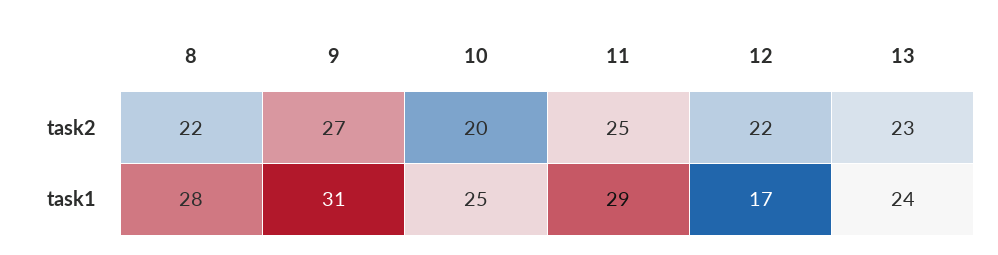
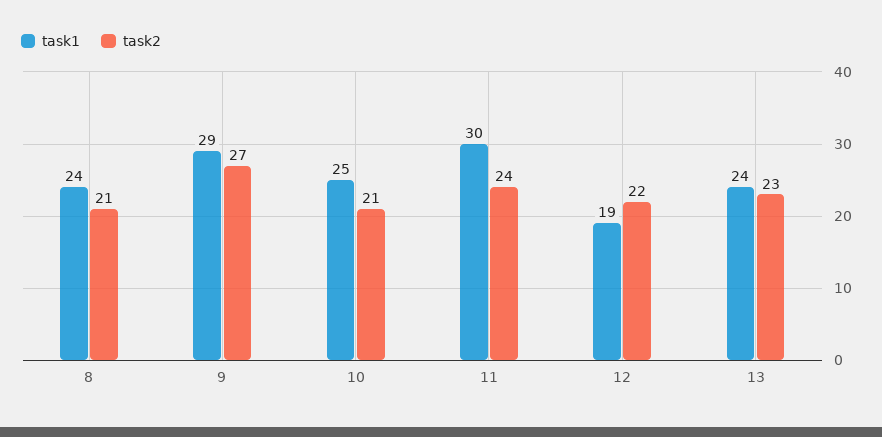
  {
    "task2": {
-     "8": 22,
+     "8": 21,
      "9": 27,
-     "10": 20,
+     "10": 21,
-     "11": 25,
+     "11": 24,
      "12": 22,
      "13": 23
    },
    "task1": {
-     "8": 28,
+     "8": 24,
-     "9": 31,
+     "9": 29,
      "10": 25,
-     "11": 29,
+     "11": 30,
-     "12": 17,
+     "12": 19,
      "13": 24
    }
  }

